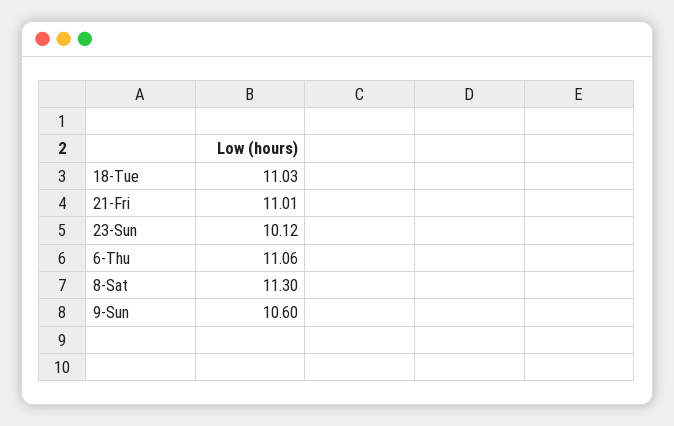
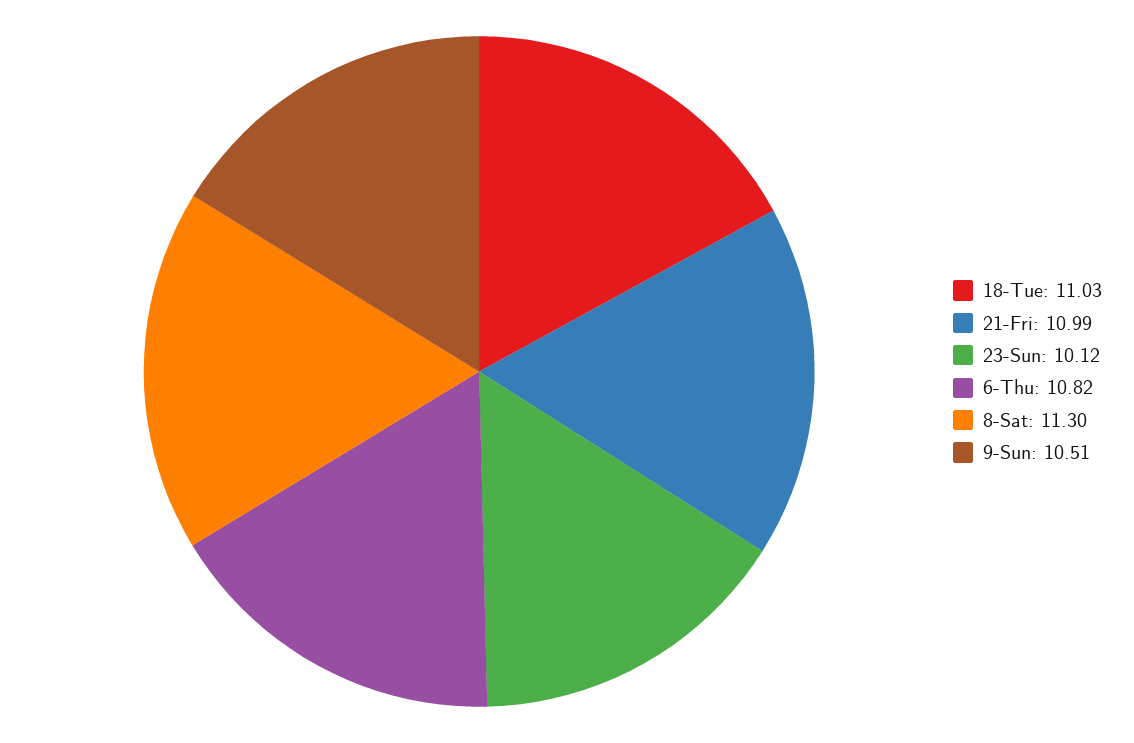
  {
    "18-Tue": 11.03,
-   "21-Fri": 11.01,
+   "21-Fri": 10.99,
    "23-Sun": 10.12,
-   "6-Thu": 11.06,
+   "6-Thu": 10.82,
    "8-Sat": 11.3,
-   "9-Sun": 10.6
+   "9-Sun": 10.51
  }

